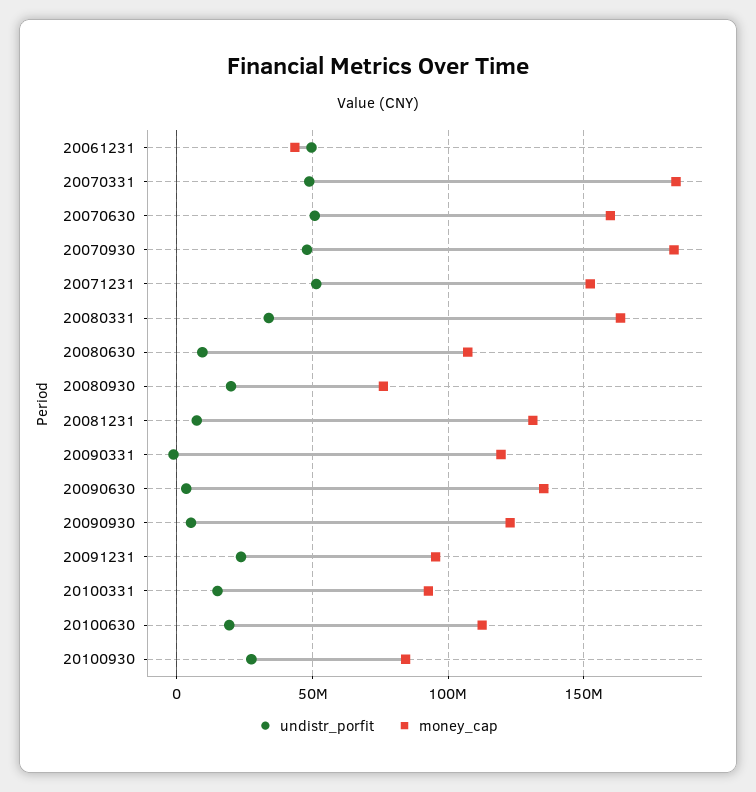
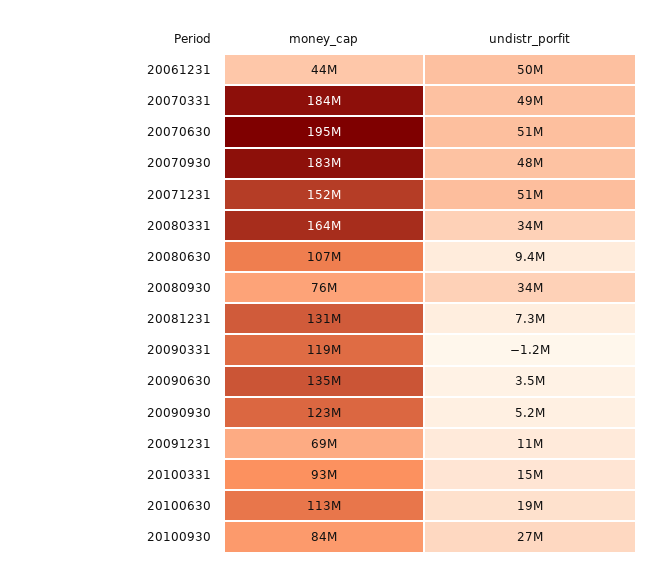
  {
    "undistr_porfit": {
      "20061231": 50000000,
      "20070331": 49000000,
      "20070630": 51000000,
      "20070930": 48000000,
      "20071231": 51000000,
      "20080331": 34000000,
      "20080630": 9400000,
-     "20080930": 20000000,
+     "20080930": 34000000,
      "20081231": 7300000,
      "20090331": -1200000,
      "20090630": 3500000,
      "20090930": 5200000,
-     "20091231": 25000000,
+     "20091231": 11000000,
      "20100331": 15000000,
      "20100630": 19000000,
      "20100930": 27000000
    },
    "money_cap": {
      "20061231": 44000000,
      "20070331": 184000000,
-     "20070630": 160000000,
+     "20070630": 195000000,
      "20070930": 183000000,
      "20071231": 152000000,
      "20080331": 164000000,
      "20080630": 107000000,
      "20080930": 76000000,
      "20081231": 131000000,
      "20090331": 119000000,
      "20090630": 135000000,
      "20090930": 123000000,
-     "20091231": 95000000,
+     "20091231": 69000000,
      "20100331": 93000000,
      "20100630": 113000000,
      "20100930": 84000000
    }
  }

